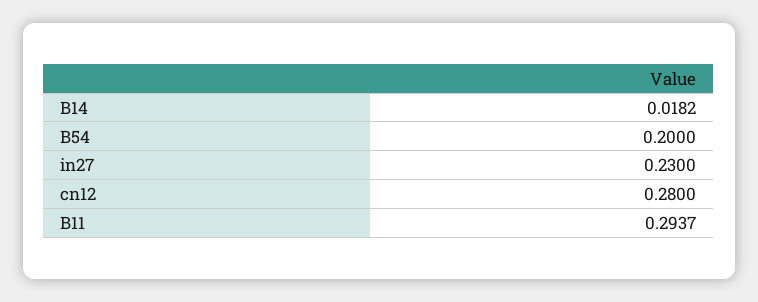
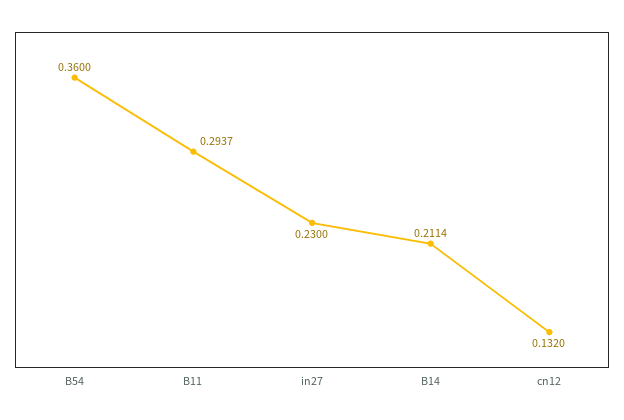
  {
-   "B14": 0.0182,
+   "B14": 0.2114,
-   "B54": 0.2,
+   "B54": 0.36,
    "in27": 0.23,
-   "cn12": 0.28,
+   "cn12": 0.132,
    "B11": 0.2937
  }

